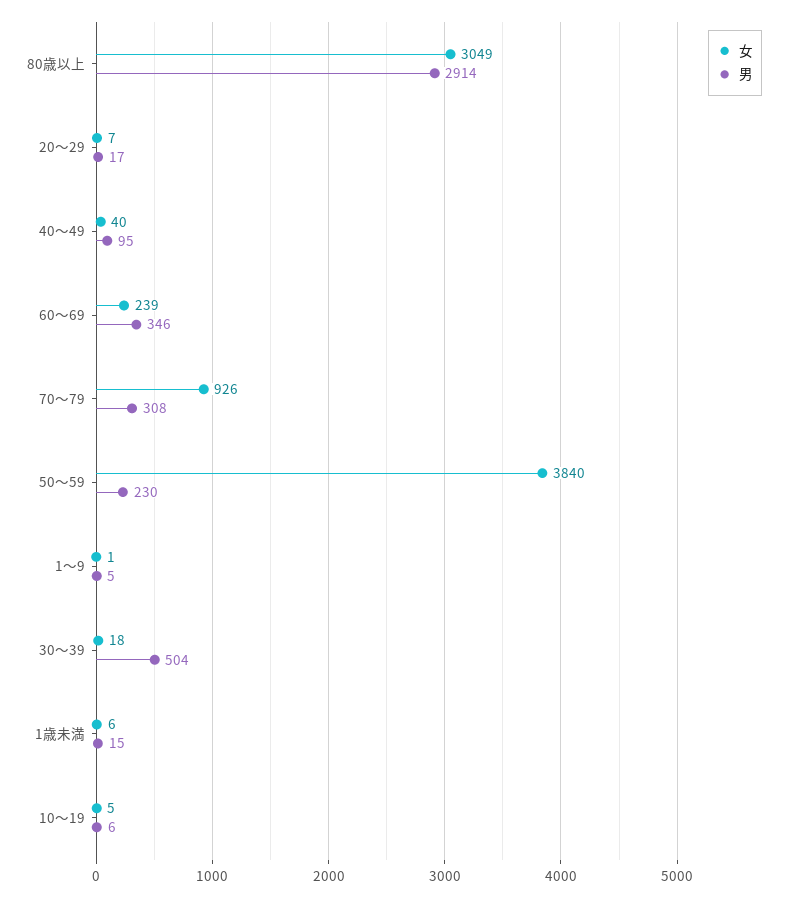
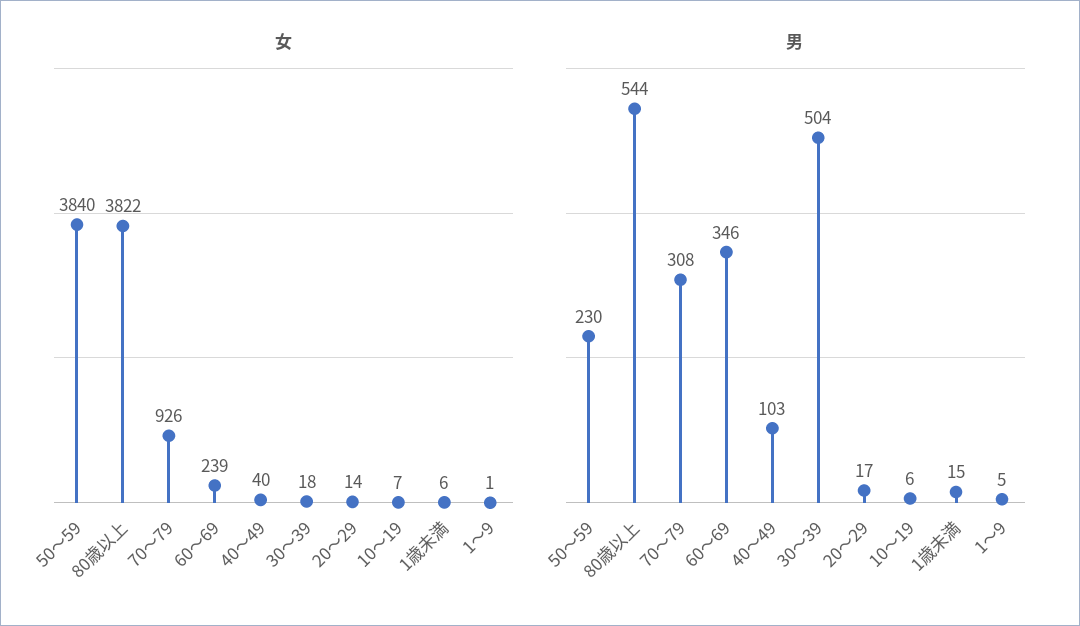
  {
    "女": {
-     "80歳以上": 3049,
+     "80歳以上": 3822,
-     "20〜29": 7,
+     "20〜29": 14,
      "40〜49": 40,
      "60〜69": 239,
      "70〜79": 926,
      "50〜59": 3840,
      "1〜9": 1,
      "30〜39": 18,
      "1歳未満": 6,
-     "10〜19": 5
+     "10〜19": 7
    },
    "男": {
-     "80歳以上": 2914,
+     "80歳以上": 544,
      "20〜29": 17,
-     "40〜49": 95,
+     "40〜49": 103,
      "60〜69": 346,
      "70〜79": 308,
      "50〜59": 230,
      "1〜9": 5,
      "30〜39": 504,
      "1歳未満": 15,
      "10〜19": 6
    }
  }

